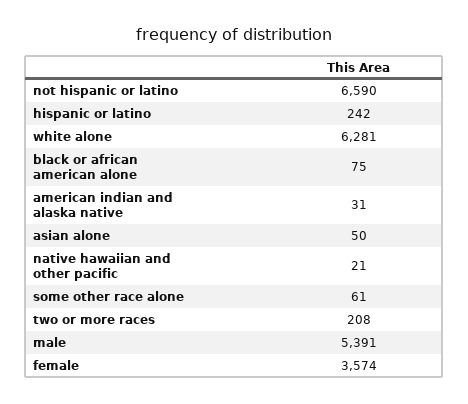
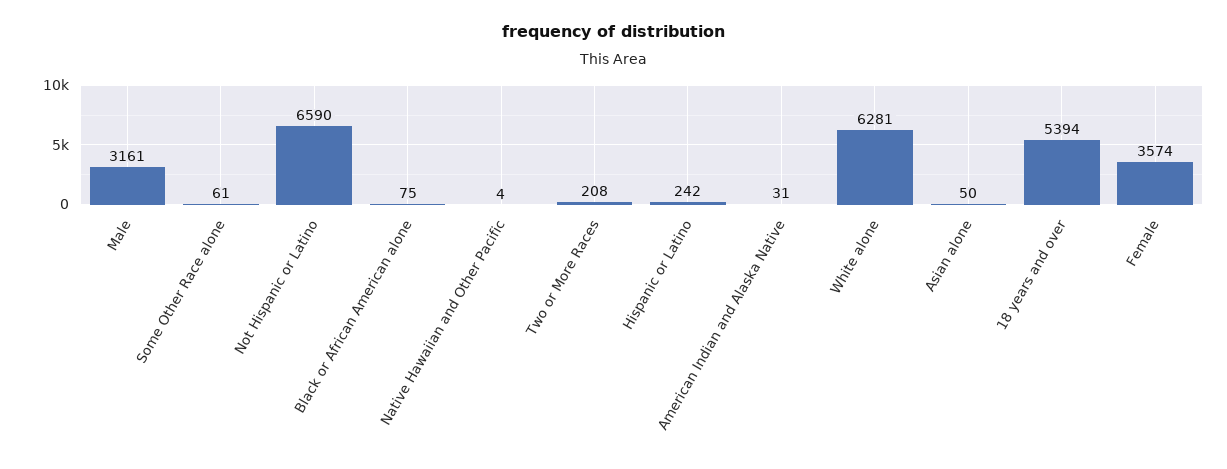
  {
    "not hispanic or latino": 6590,
    "hispanic or latino": 242,
    "white alone": 6281,
    "black or african american alone": 75,
    "american indian and alaska native": 31,
    "asian alone": 50,
-   "native hawaiian and other pacific": 21,
+   "native hawaiian and other pacific": 4,
    "some other race alone": 61,
    "two or more races": 208,
-   "male": 5391,
+   "male": 3161,
-   "female": 3574
+   "female": 3574,
+   "18 years and over": 5394
  }

